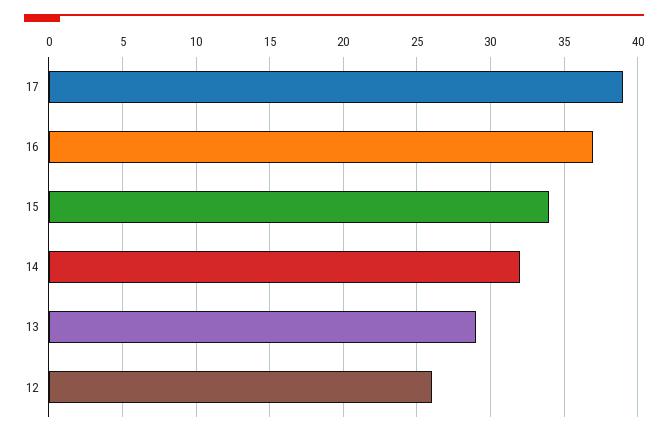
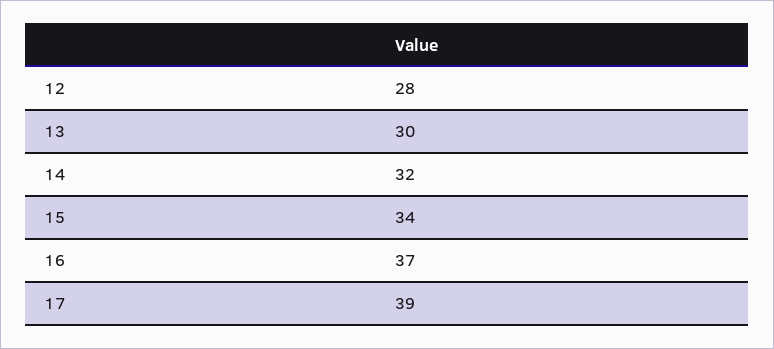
  {
    "17": 39,
    "16": 37,
    "15": 34,
    "14": 32,
-   "13": 29,
+   "13": 30,
-   "12": 26
+   "12": 28
  }

